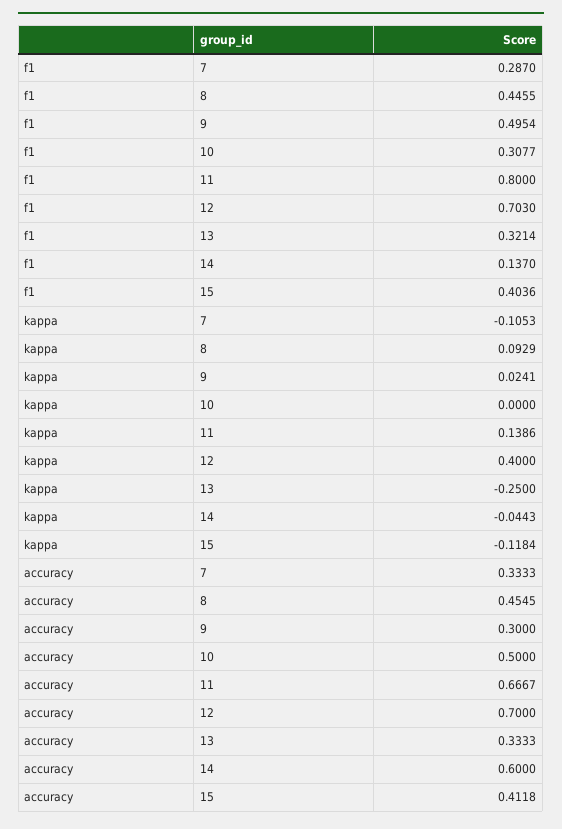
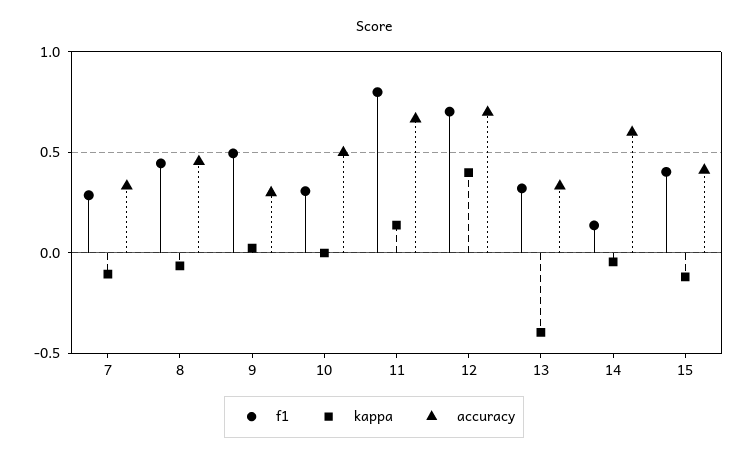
  {
    "f1": {
      "7": 0.287,
      "8": 0.4455,
      "9": 0.4954,
      "10": 0.3077,
      "11": 0.8,
      "12": 0.703,
      "13": 0.3214,
      "14": 0.137,
      "15": 0.4036
    },
    "kappa": {
      "7": -0.1053,
-     "8": 0.0929,
+     "8": -0.05,
      "9": 0.0241,
      "10": 0,
      "11": 0.1386,
      "12": 0.4,
-     "13": -0.25,
+     "13": -0.4,
      "14": -0.0443,
      "15": -0.1184
    },
    "accuracy": {
      "7": 0.3333,
      "8": 0.4545,
      "9": 0.3,
      "10": 0.5,
      "11": 0.6667,
      "12": 0.7,
      "13": 0.3333,
      "14": 0.6,
      "15": 0.4118
    }
  }

